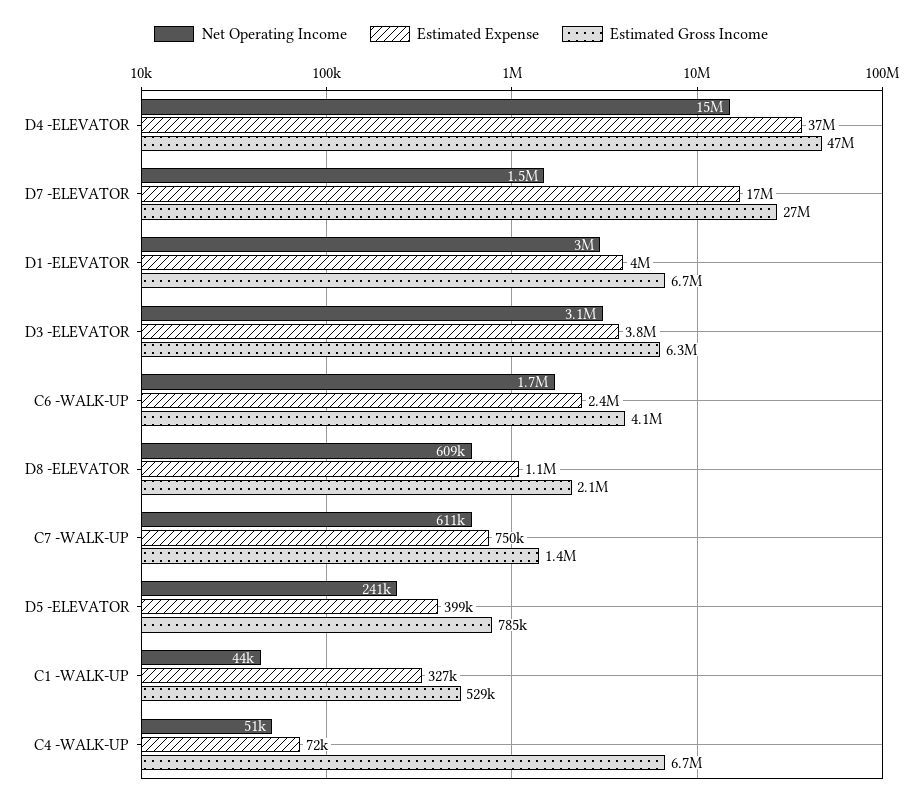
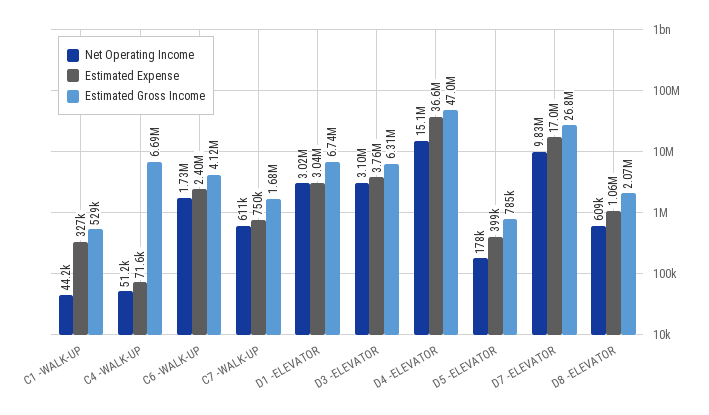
  {
    "Net Operating Income": {
      "D4 -ELEVATOR": 15100000,
-     "D7 -ELEVATOR": 1500000,
+     "D7 -ELEVATOR": 9830000,
      "D1 -ELEVATOR": 3020000,
      "D3 -ELEVATOR": 3100000,
      "C6 -WALK-UP": 1730000,
      "D8 -ELEVATOR": 609000,
      "C7 -WALK-UP": 611000,
-     "D5 -ELEVATOR": 241000,
+     "D5 -ELEVATOR": 178000,
      "C1 -WALK-UP": 44200,
      "C4 -WALK-UP": 51200
    },
    "Estimated Expense": {
      "D4 -ELEVATOR": 36600000,
      "D7 -ELEVATOR": 17000000,
-     "D1 -ELEVATOR": 4000000,
+     "D1 -ELEVATOR": 3040000,
      "D3 -ELEVATOR": 3760000,
      "C6 -WALK-UP": 2400000,
      "D8 -ELEVATOR": 1060000,
      "C7 -WALK-UP": 750000,
      "D5 -ELEVATOR": 399000,
      "C1 -WALK-UP": 327000,
      "C4 -WALK-UP": 71600
    },
    "Estimated Gross Income": {
      "D4 -ELEVATOR": 47000000,
      "D7 -ELEVATOR": 26800000,
      "D1 -ELEVATOR": 6740000,
      "D3 -ELEVATOR": 6310000,
      "C6 -WALK-UP": 4120000,
      "D8 -ELEVATOR": 2070000,
-     "C7 -WALK-UP": 1400000,
+     "C7 -WALK-UP": 1680000,
      "D5 -ELEVATOR": 785000,
      "C1 -WALK-UP": 529000,
      "C4 -WALK-UP": 6690000
    }
  }

